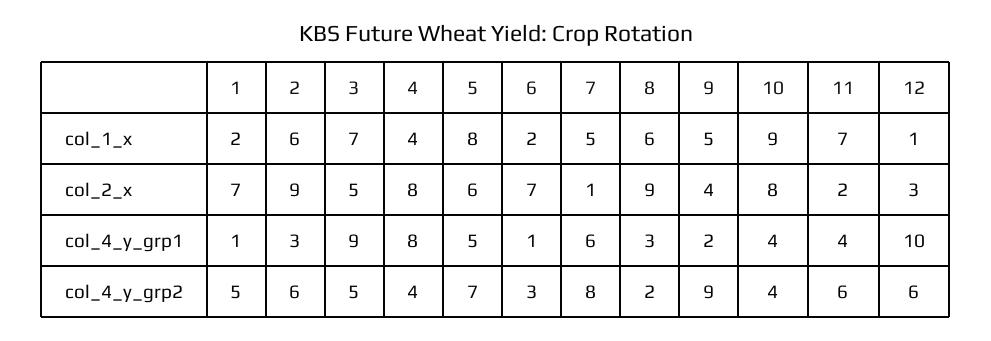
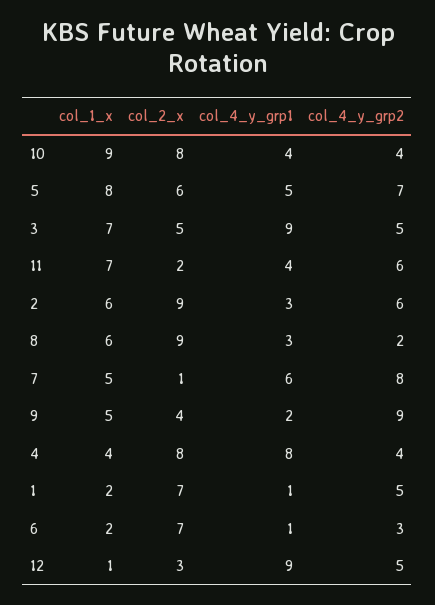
  {
    "1": {
      "col_1_x": 2,
      "col_2_x": 7,
      "col_4_y_grp1": 1,
      "col_4_y_grp2": 5
    },
    "2": {
      "col_1_x": 6,
      "col_2_x": 9,
      "col_4_y_grp1": 3,
      "col_4_y_grp2": 6
    },
    "3": {
      "col_1_x": 7,
      "col_2_x": 5,
      "col_4_y_grp1": 9,
      "col_4_y_grp2": 5
    },
    "4": {
      "col_1_x": 4,
      "col_2_x": 8,
      "col_4_y_grp1": 8,
      "col_4_y_grp2": 4
    },
    "5": {
      "col_1_x": 8,
      "col_2_x": 6,
      "col_4_y_grp1": 5,
      "col_4_y_grp2": 7
    },
    "6": {
      "col_1_x": 2,
      "col_2_x": 7,
      "col_4_y_grp1": 1,
      "col_4_y_grp2": 3
    },
    "7": {
      "col_1_x": 5,
      "col_2_x": 1,
      "col_4_y_grp1": 6,
      "col_4_y_grp2": 8
    },
    "8": {
      "col_1_x": 6,
      "col_2_x": 9,
      "col_4_y_grp1": 3,
      "col_4_y_grp2": 2
    },
    "9": {
      "col_1_x": 5,
      "col_2_x": 4,
      "col_4_y_grp1": 2,
      "col_4_y_grp2": 9
    },
    "10": {
      "col_1_x": 9,
      "col_2_x": 8,
      "col_4_y_grp1": 4,
      "col_4_y_grp2": 4
    },
    "11": {
      "col_1_x": 7,
      "col_2_x": 2,
      "col_4_y_grp1": 4,
      "col_4_y_grp2": 6
    },
    "12": {
      "col_1_x": 1,
      "col_2_x": 3,
-     "col_4_y_grp1": 10,
+     "col_4_y_grp1": 9,
-     "col_4_y_grp2": 6
+     "col_4_y_grp2": 5
    }
  }

